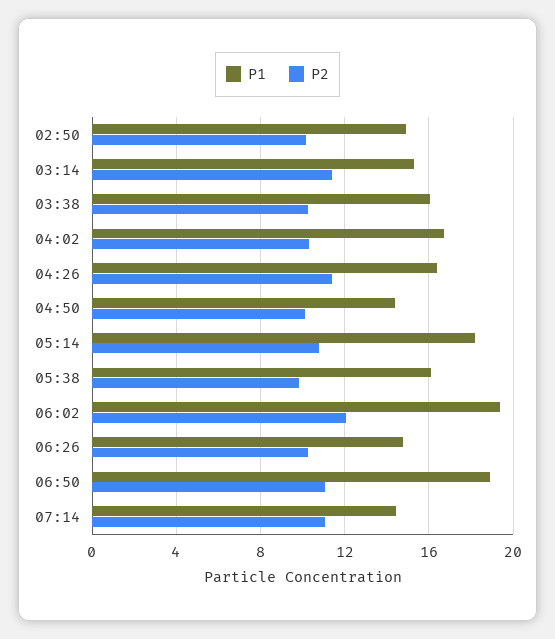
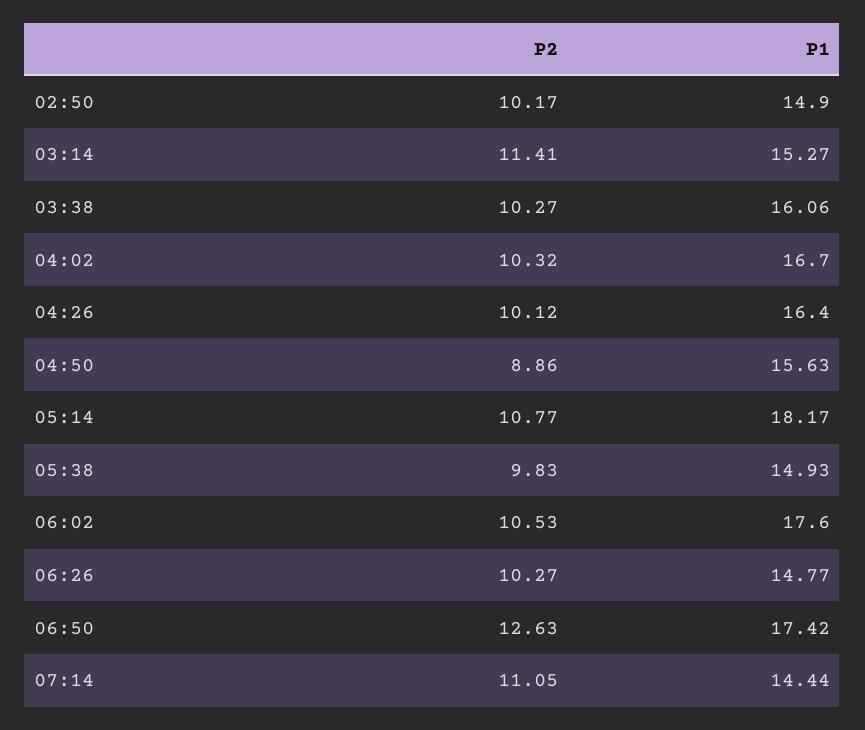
  {
    "P1": {
      "02:50": 14.9,
      "03:14": 15.27,
      "03:38": 16.06,
      "04:02": 16.7,
      "04:26": 16.4,
-     "04:50": 14.5,
+     "04:50": 15.63,
      "05:14": 18.17,
-     "05:38": 16,
+     "05:38": 14.93,
-     "06:02": 19.5,
+     "06:02": 17.6,
      "06:26": 14.77,
-     "06:50": 19,
+     "06:50": 17.42,
      "07:14": 14.44
    },
    "P2": {
      "02:50": 10.17,
      "03:14": 11.41,
      "03:38": 10.27,
      "04:02": 10.32,
-     "04:26": 11.5,
+     "04:26": 10.12,
-     "04:50": 10,
+     "04:50": 8.86,
      "05:14": 10.77,
      "05:38": 9.83,
-     "06:02": 12,
+     "06:02": 10.53,
      "06:26": 10.27,
-     "06:50": 11,
+     "06:50": 12.63,
      "07:14": 11.05
    }
  }

